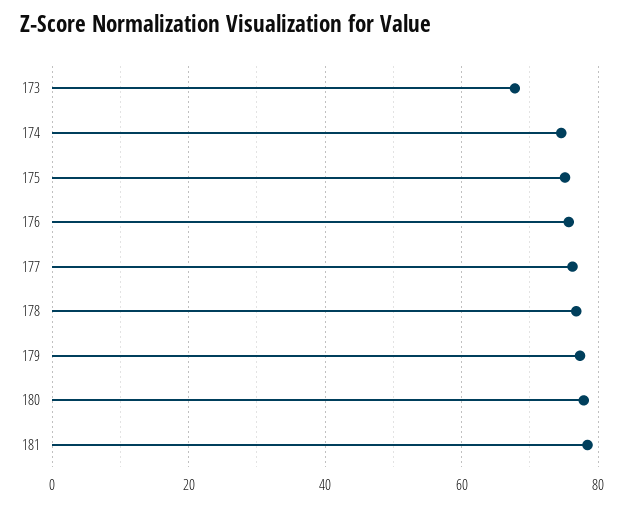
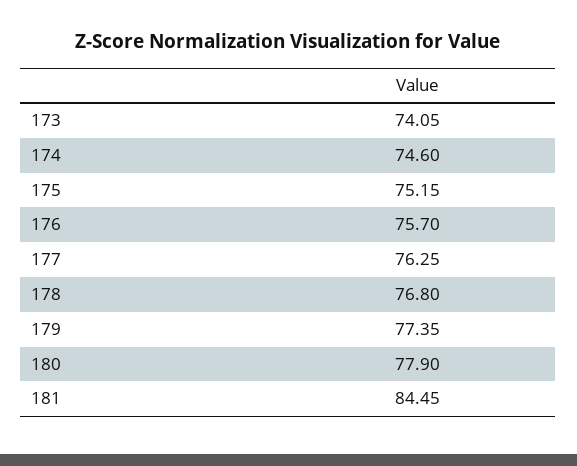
  {
-   "173": 68,
+   "173": 74.05,
    "174": 74.6,
    "175": 75.15,
    "176": 75.7,
    "177": 76.25,
    "178": 76.8,
    "179": 77.35,
    "180": 77.9,
-   "181": 78
+   "181": 84.45
  }

